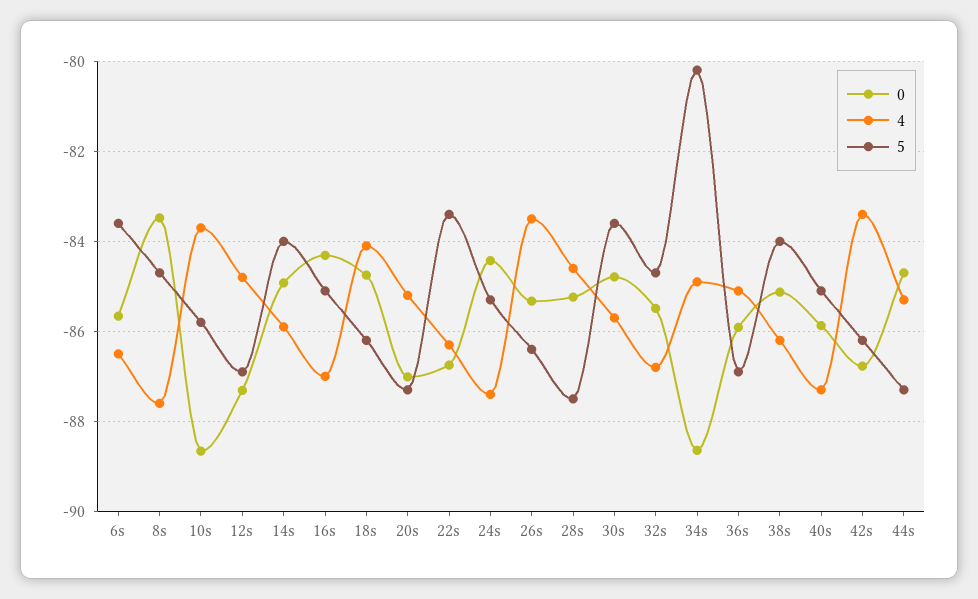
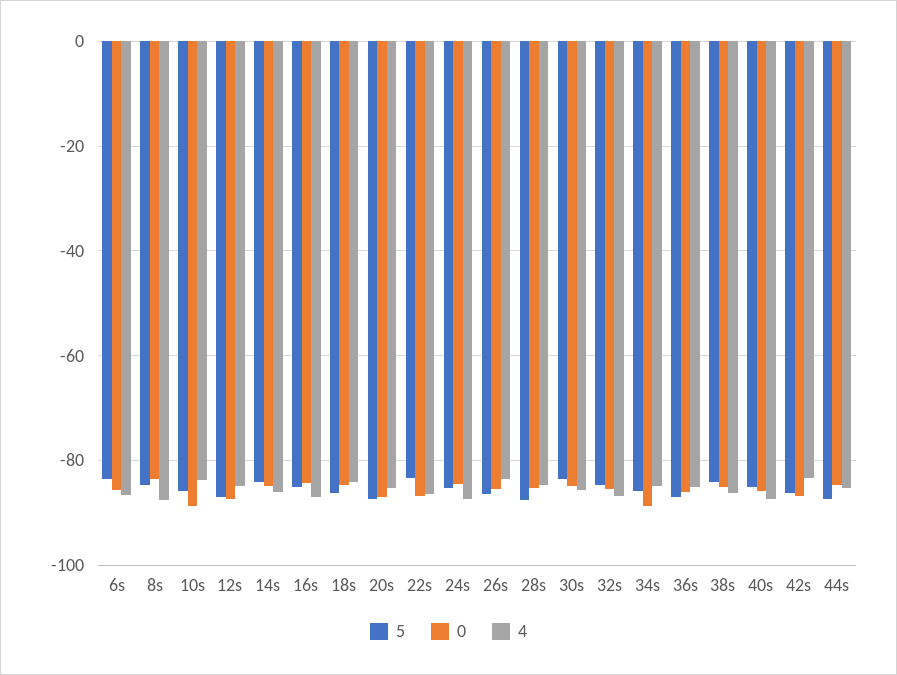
  {
    "0": {
      "6s": -85.6,
      "8s": -83.4,
      "10s": -88.6,
      "12s": -87.4,
      "14s": -85,
      "16s": -84.4,
      "18s": -84.8,
      "20s": -87,
      "22s": -86.8,
      "24s": -84.4,
      "26s": -85.4,
      "28s": -85.2,
      "30s": -84.8,
      "32s": -85.4,
      "34s": -88.6,
      "36s": -86,
      "38s": -85.2,
      "40s": -85.8,
      "42s": -86.8,
      "44s": -84.8
    },
    "4": {
      "6s": -86.6,
      "8s": -87.6,
      "10s": -83.8,
      "12s": -84.8,
      "14s": -86,
      "16s": -87,
      "18s": -84.2,
      "20s": -85.2,
      "22s": -86.4,
      "24s": -87.4,
      "26s": -83.6,
      "28s": -84.6,
      "30s": -85.8,
      "32s": -86.8,
      "34s": -85,
      "36s": -85.2,
      "38s": -86.2,
      "40s": -87.4,
      "42s": -83.4,
      "44s": -85.4
    },
    "5": {
      "6s": -83.6,
      "8s": -84.8,
      "10s": -85.8,
      "12s": -87,
      "14s": -84,
      "16s": -85.2,
      "18s": -86.2,
      "20s": -87.4,
      "22s": -83.4,
      "24s": -85.4,
      "26s": -86.4,
      "28s": -87.6,
      "30s": -83.6,
      "32s": -84.8,
-     "34s": -80.2,
+     "34s": -86,
      "36s": -87,
      "38s": -84,
      "40s": -85.2,
      "42s": -86.2,
      "44s": -87.4
    }
  }

